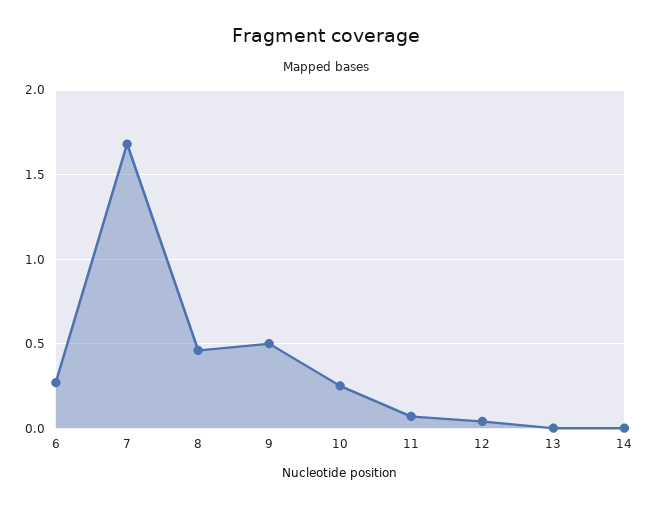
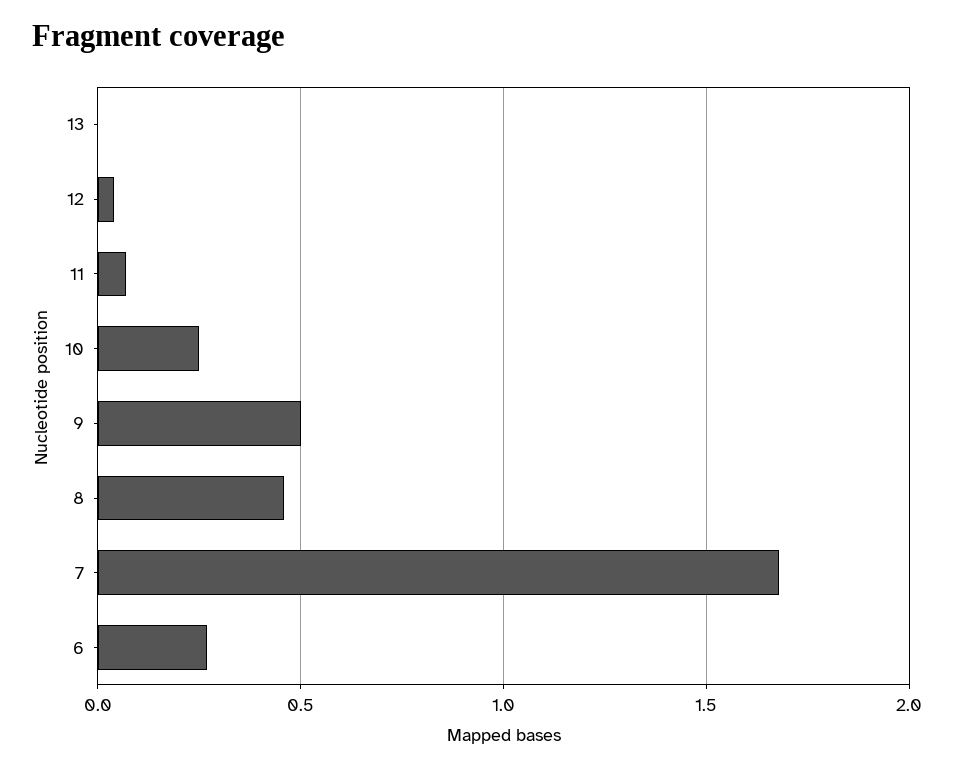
  {
    "6": 0.25,
    "7": 1.7,
    "8": 0.45,
    "9": 0.5,
    "10": 0.25,
    "11": 0.05,
    "12": 0.05,
-   "13": 0,
+   "13": 0
-   "14": 0
  }

